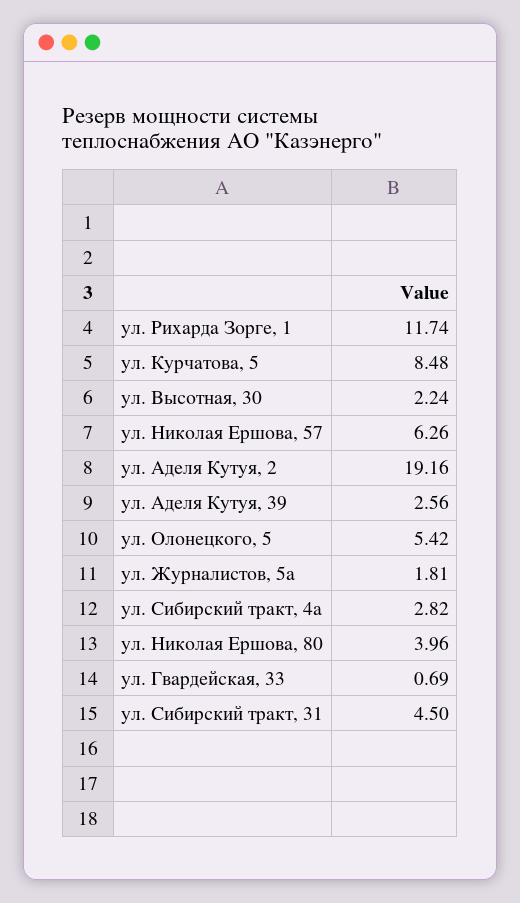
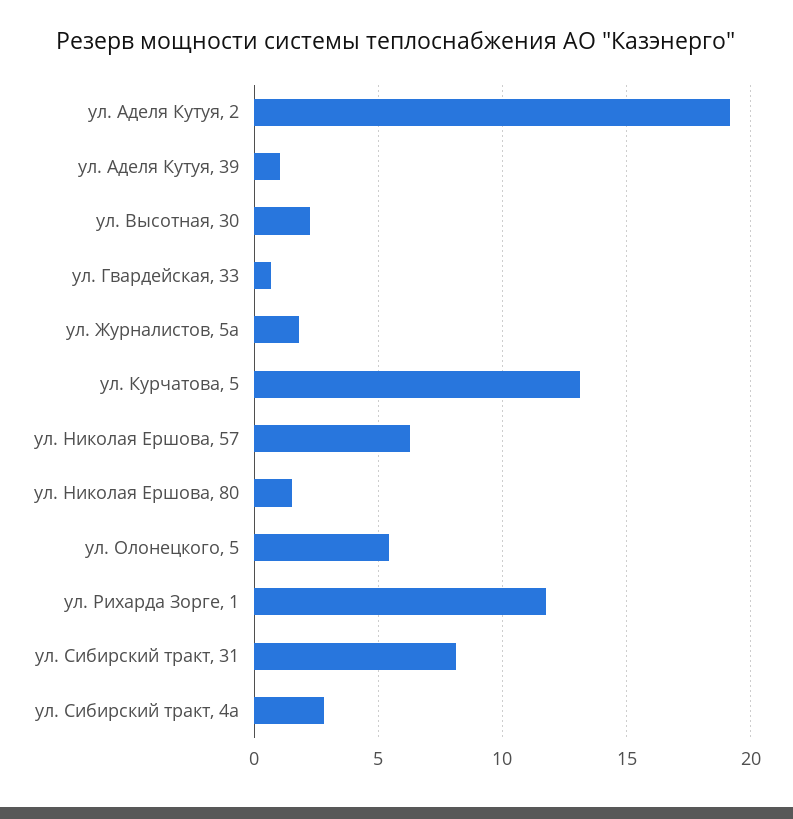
  {
    "ул. Рихарда Зорге, 1": 11.74,
-   "ул. Курчатова, 5": 8.48,
+   "ул. Курчатова, 5": 13,
    "ул. Высотная, 30": 2.24,
    "ул. Николая Ершова, 57": 6.26,
    "ул. Аделя Кутуя, 2": 19.16,
-   "ул. Аделя Кутуя, 39": 2.56,
+   "ул. Аделя Кутуя, 39": 1,
    "ул. Олонецкого, 5": 5.42,
    "ул. Журналистов, 5а": 1.81,
    "ул. Сибирский тракт, 4а": 2.82,
-   "ул. Николая Ершова, 80": 3.96,
+   "ул. Николая Ершова, 80": 1.5,
    "ул. Гвардейская, 33": 0.69,
-   "ул. Сибирский тракт, 31": 4.5
+   "ул. Сибирский тракт, 31": 8
  }

